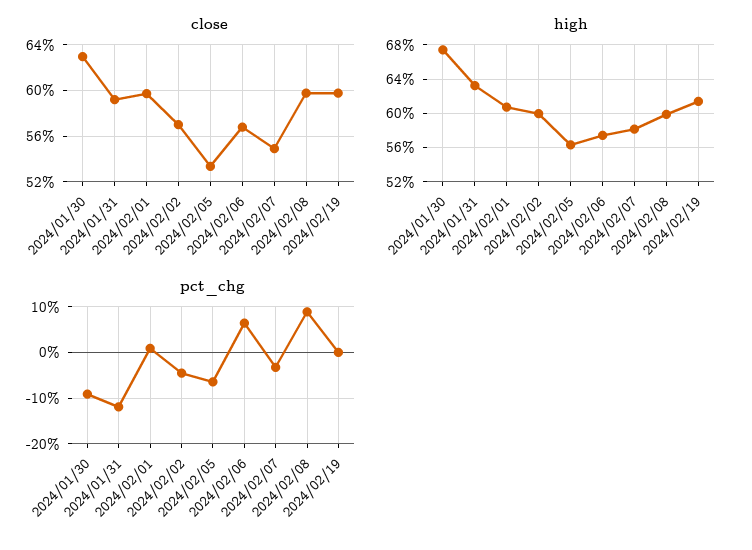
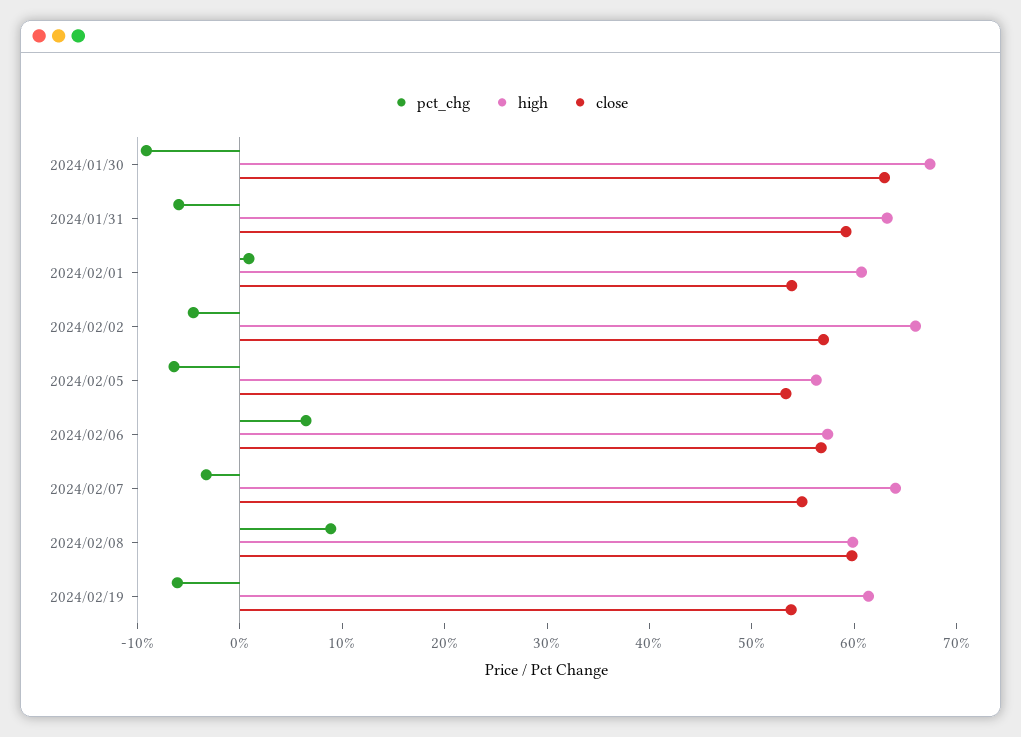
  {
    "close": {
      "2024/01/30": 63,
      "2024/01/31": 59,
-     "2024/02/01": 60,
+     "2024/02/01": 54,
      "2024/02/02": 57,
      "2024/02/05": 53,
      "2024/02/06": 57,
      "2024/02/07": 55,
      "2024/02/08": 60,
-     "2024/02/19": 60
+     "2024/02/19": 54
    },
    "high": {
      "2024/01/30": 67,
      "2024/01/31": 63,
      "2024/02/01": 61,
-     "2024/02/02": 60,
+     "2024/02/02": 66,
      "2024/02/05": 56,
      "2024/02/06": 57,
-     "2024/02/07": 58,
+     "2024/02/07": 64,
      "2024/02/08": 60,
      "2024/02/19": 61
    },
    "pct_chg": {
      "2024/01/30": -10,
-     "2024/01/31": -12,
+     "2024/01/31": -6,
      "2024/02/01": 0,
      "2024/02/02": -4,
      "2024/02/05": -6,
      "2024/02/06": 6,
      "2024/02/07": -4,
      "2024/02/08": 8,
-     "2024/02/19": 0
+     "2024/02/19": -6
    }
  }

